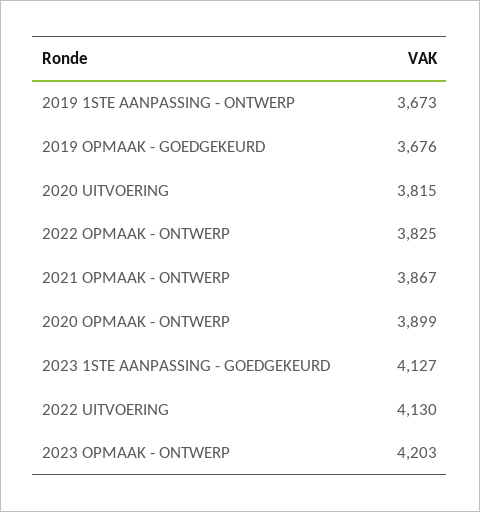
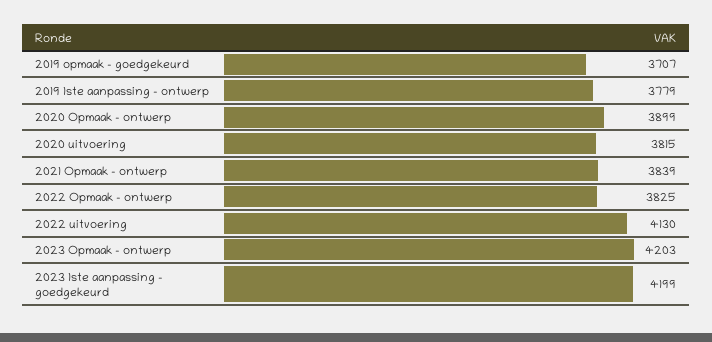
  {
-   "2019 1STE AANPASSING - ONTWERP": 3673,
+   "2019 1STE AANPASSING - ONTWERP": 3779,
-   "2019 OPMAAK - GOEDGEKEURD": 3676,
+   "2019 OPMAAK - GOEDGEKEURD": 3707,
    "2020 UITVOERING": 3815,
    "2022 OPMAAK - ONTWERP": 3825,
-   "2021 OPMAAK - ONTWERP": 3867,
+   "2021 OPMAAK - ONTWERP": 3839,
    "2020 OPMAAK - ONTWERP": 3899,
-   "2023 1STE AANPASSING - GOEDGEKEURD": 4127,
+   "2023 1STE AANPASSING - GOEDGEKEURD": 4199,
    "2022 UITVOERING": 4130,
    "2023 OPMAAK - ONTWERP": 4203
  }

